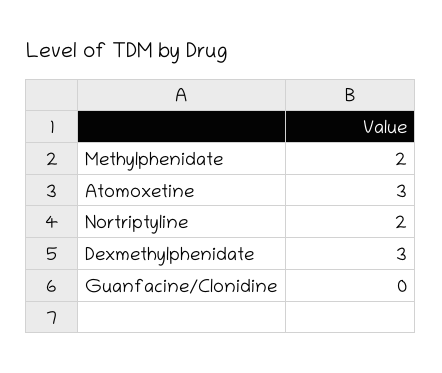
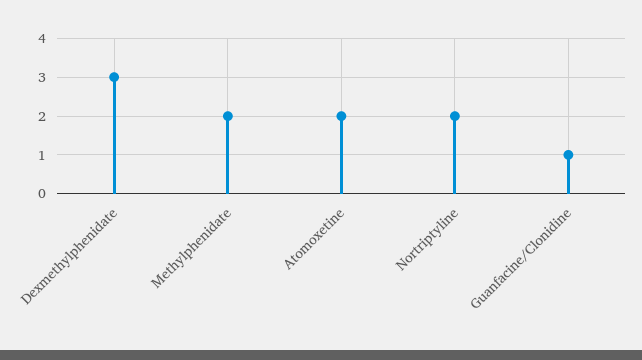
  {
    "Methylphenidate": 2,
-   "Atomoxetine": 3,
+   "Atomoxetine": 2,
    "Nortriptyline": 2,
    "Dexmethylphenidate": 3,
-   "Guanfacine/Clonidine": 0
+   "Guanfacine/Clonidine": 1
  }

